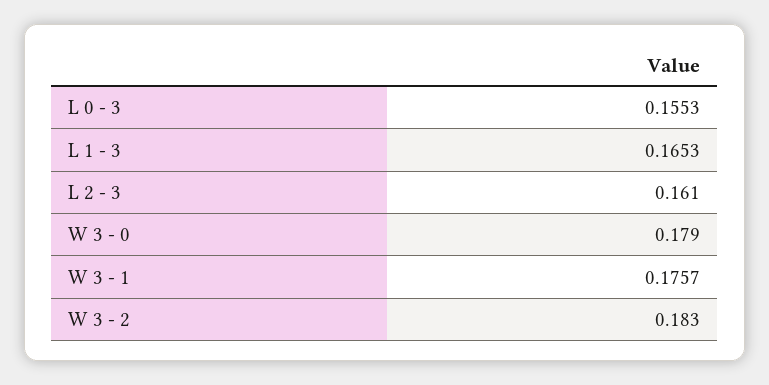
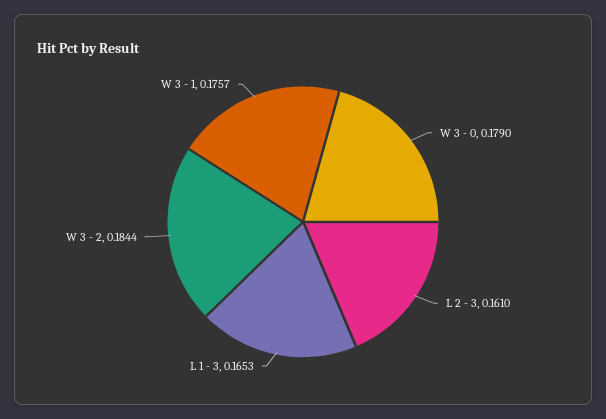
  {
-   "L 0 - 3": 0.1553,
    "L 1 - 3": 0.1653,
    "L 2 - 3": 0.161,
    "W 3 - 0": 0.179,
    "W 3 - 1": 0.1757,
-   "W 3 - 2": 0.183
+   "W 3 - 2": 0.1844
  }

